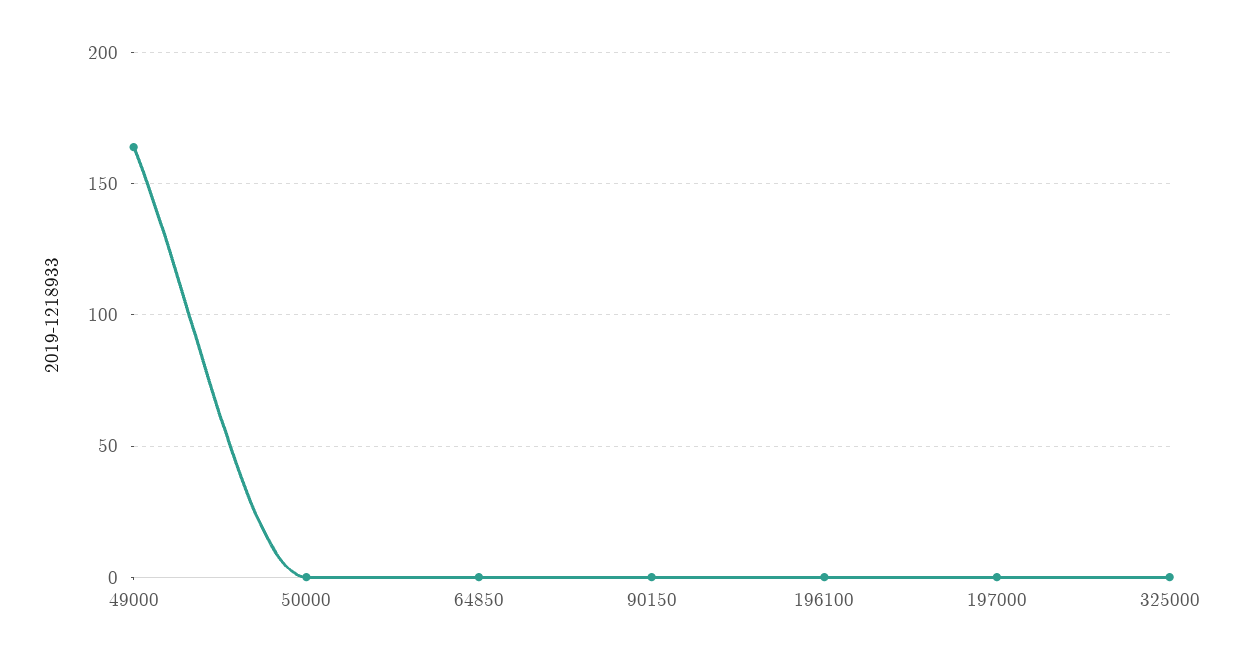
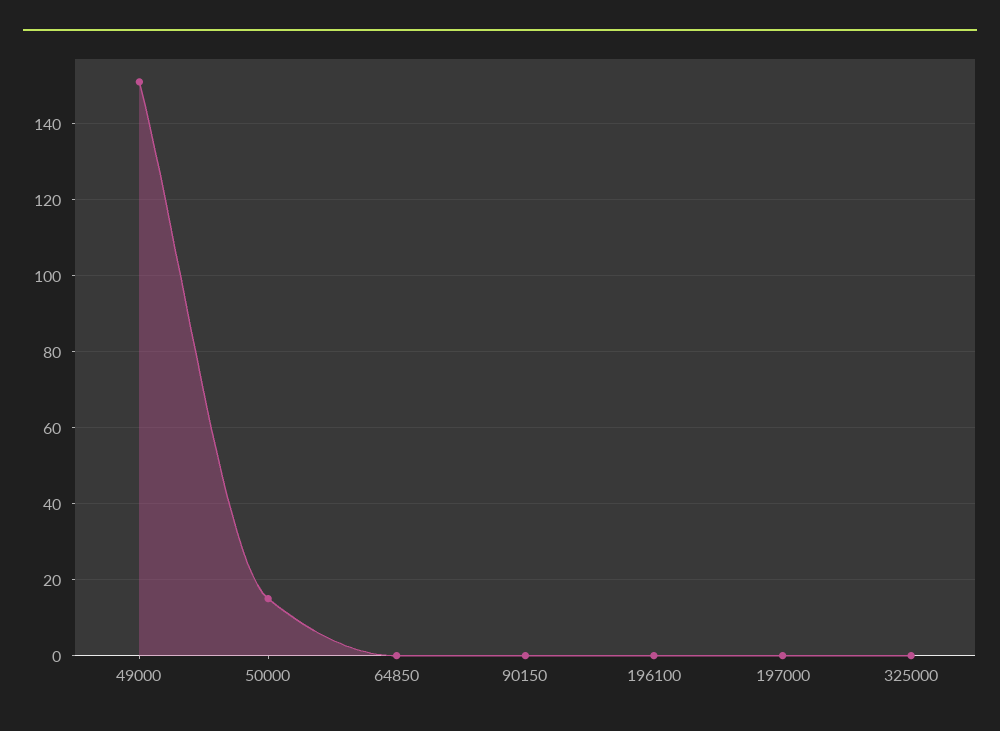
  {
-   "49000": 165,
+   "49000": 150,
-   "50000": 0,
+   "50000": 15,
    "64850": 0,
    "90150": 0,
    "196100": 0,
    "197000": 0,
    "325000": 0
  }

